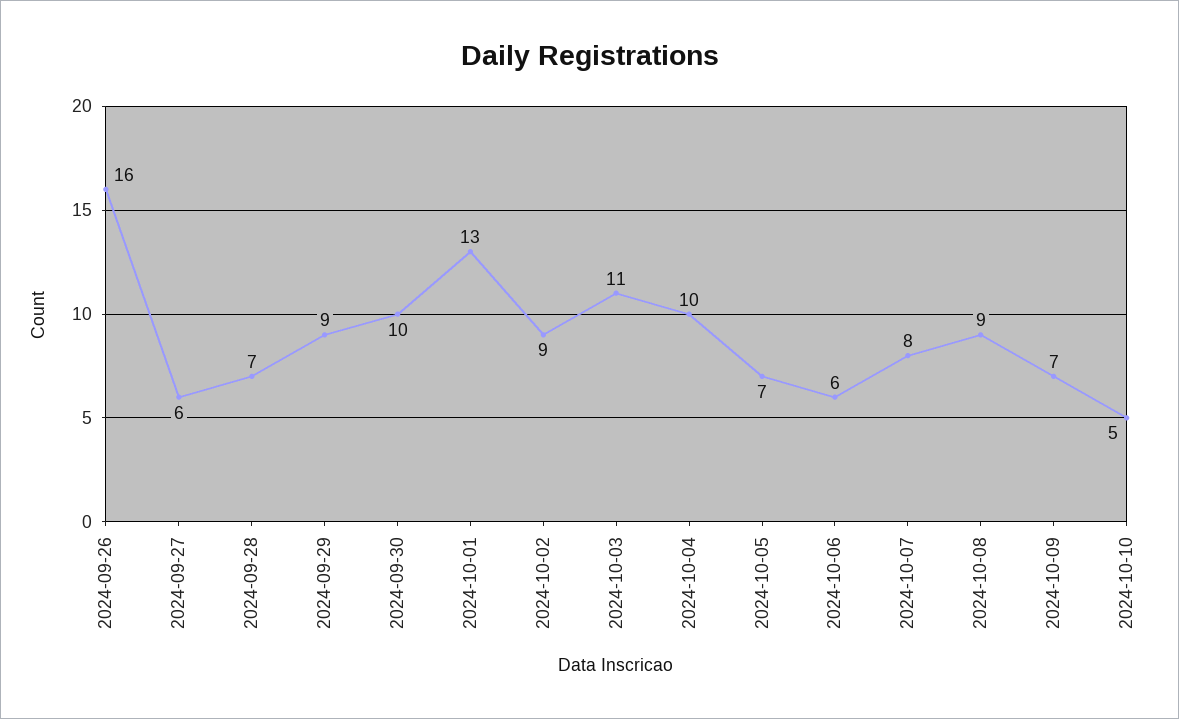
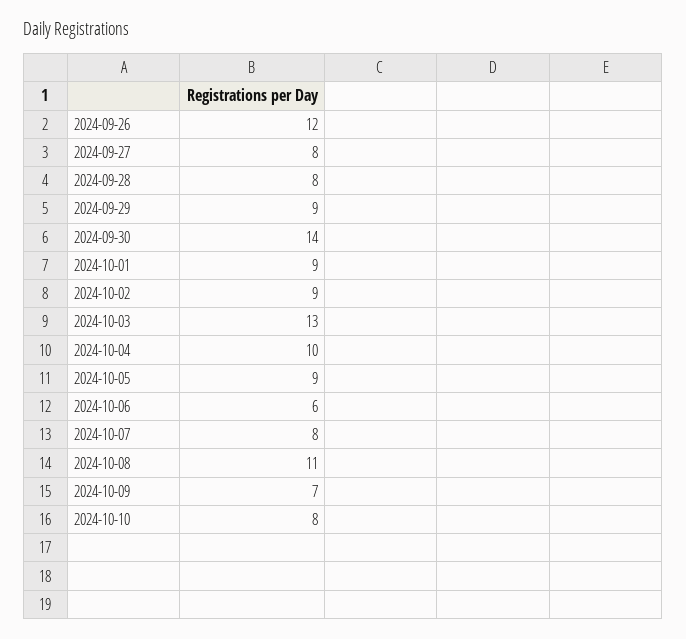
  {
-   "2024-09-26": 16,
+   "2024-09-26": 12,
-   "2024-09-27": 6,
+   "2024-09-27": 8,
-   "2024-09-28": 7,
+   "2024-09-28": 8,
    "2024-09-29": 9,
-   "2024-09-30": 10,
+   "2024-09-30": 14,
-   "2024-10-01": 13,
+   "2024-10-01": 9,
    "2024-10-02": 9,
-   "2024-10-03": 11,
+   "2024-10-03": 13,
    "2024-10-04": 10,
-   "2024-10-05": 7,
+   "2024-10-05": 9,
    "2024-10-06": 6,
    "2024-10-07": 8,
-   "2024-10-08": 9,
+   "2024-10-08": 11,
    "2024-10-09": 7,
-   "2024-10-10": 5
+   "2024-10-10": 8
  }

